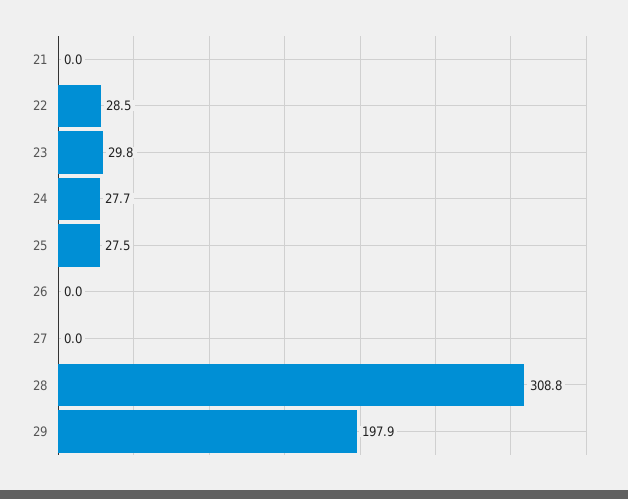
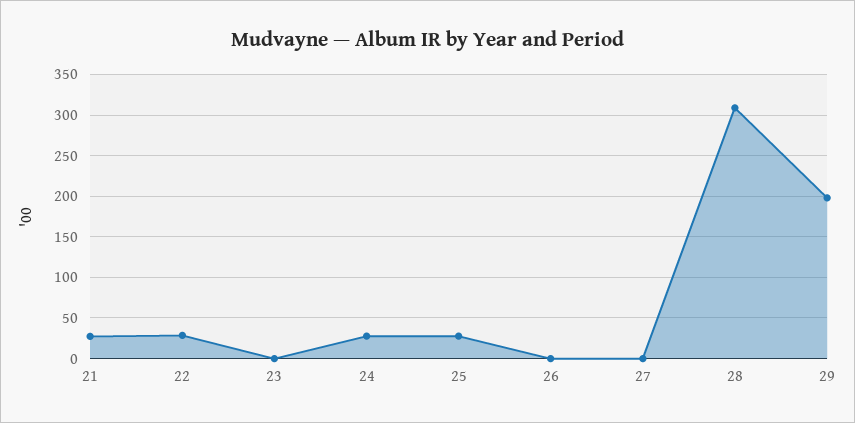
  {
-   "21": 0,
+   "21": 30,
    "22": 28.5,
-   "23": 29.8,
+   "23": 0,
    "24": 27.7,
    "25": 27.5,
    "26": 0,
    "27": 0,
    "28": 308.8,
    "29": 197.9
  }

